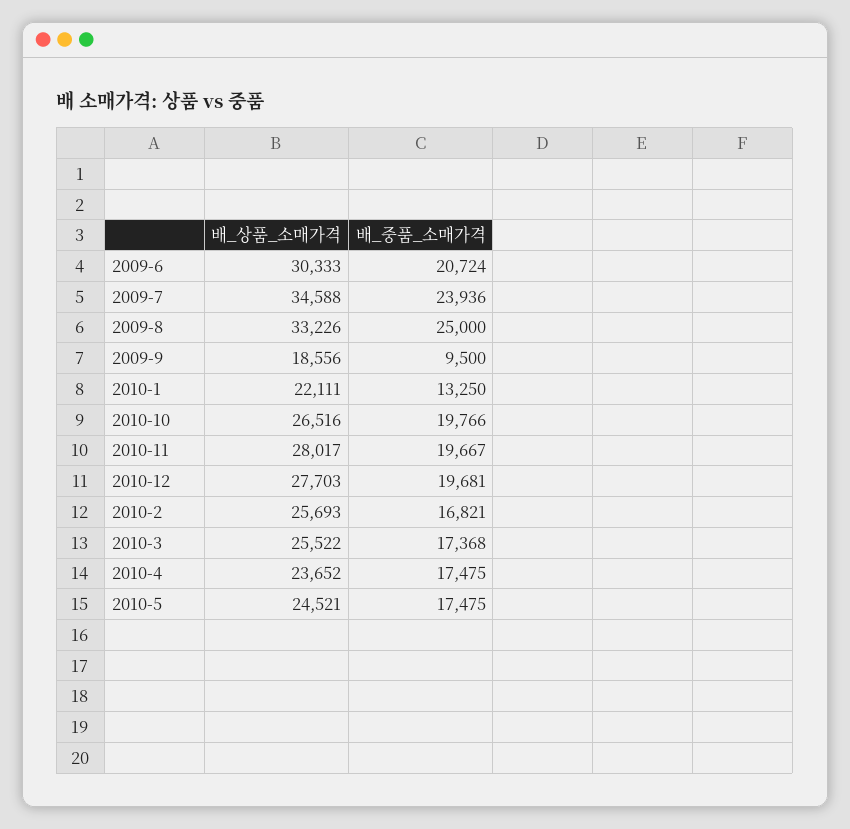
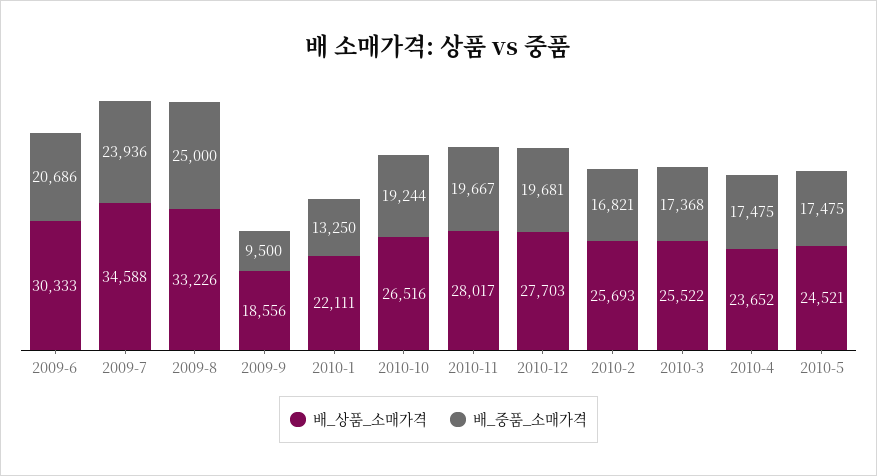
  {
    "배_상품_소매가격": {
      "2009-6": 30333,
      "2009-7": 34588,
      "2009-8": 33226,
      "2009-9": 18556,
      "2010-1": 22111,
      "2010-10": 26516,
      "2010-11": 28017,
      "2010-12": 27703,
      "2010-2": 25693,
      "2010-3": 25522,
      "2010-4": 23652,
      "2010-5": 24521
    },
    "배_중품_소매가격": {
-     "2009-6": 20724,
+     "2009-6": 20686,
      "2009-7": 23936,
      "2009-8": 25000,
      "2009-9": 9500,
      "2010-1": 13250,
-     "2010-10": 19766,
+     "2010-10": 19244,
      "2010-11": 19667,
      "2010-12": 19681,
      "2010-2": 16821,
      "2010-3": 17368,
      "2010-4": 17475,
      "2010-5": 17475
    }
  }

